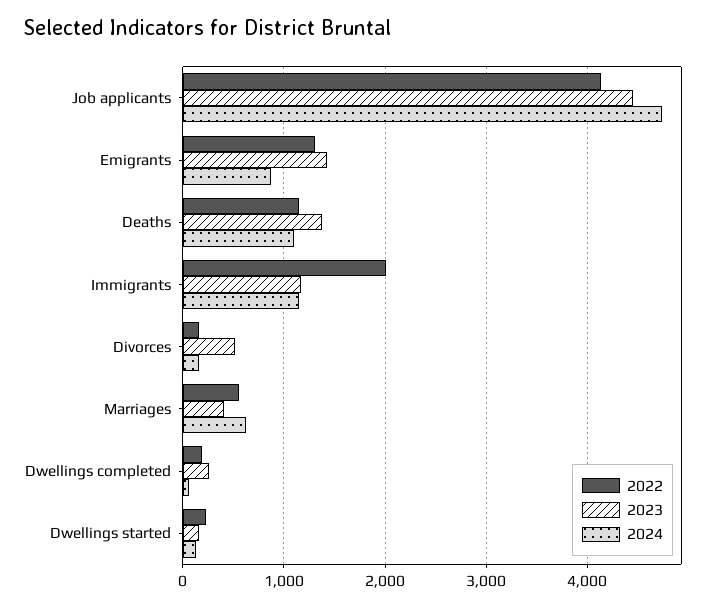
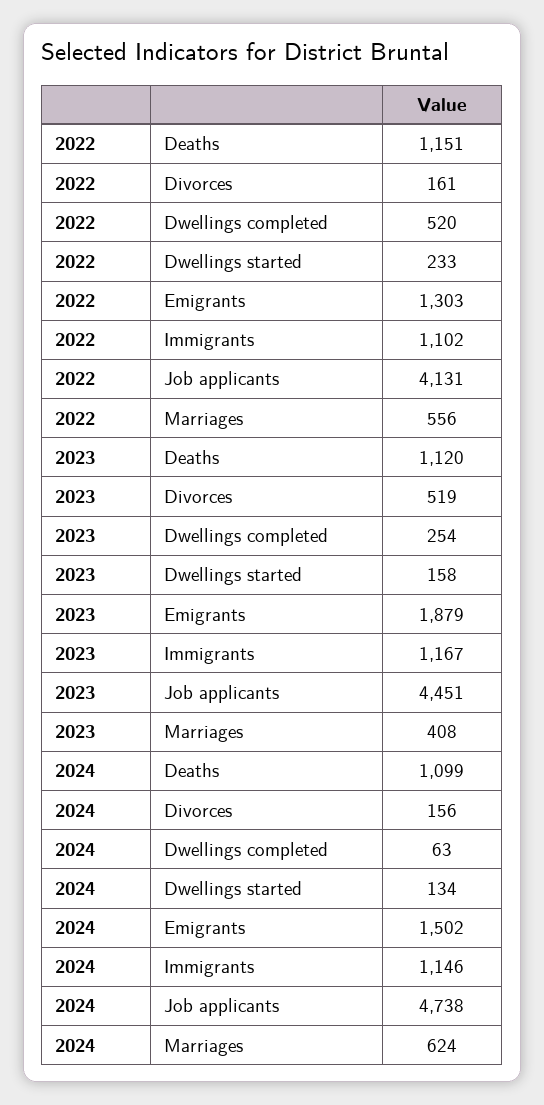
  {
    "2022": {
      "Job applicants": 4131,
      "Emigrants": 1303,
      "Deaths": 1151,
-     "Immigrants": 2000,
+     "Immigrants": 1102,
      "Divorces": 161,
      "Marriages": 556,
-     "Dwellings completed": 200,
+     "Dwellings completed": 520,
      "Dwellings started": 233
    },
    "2023": {
      "Job applicants": 4451,
-     "Emigrants": 1400,
+     "Emigrants": 1879,
-     "Deaths": 1400,
+     "Deaths": 1120,
      "Immigrants": 1167,
      "Divorces": 519,
      "Marriages": 408,
      "Dwellings completed": 254,
      "Dwellings started": 158
    },
    "2024": {
      "Job applicants": 4738,
-     "Emigrants": 900,
+     "Emigrants": 1502,
      "Deaths": 1099,
      "Immigrants": 1146,
      "Divorces": 156,
      "Marriages": 624,
      "Dwellings completed": 63,
      "Dwellings started": 134
    }
  }

